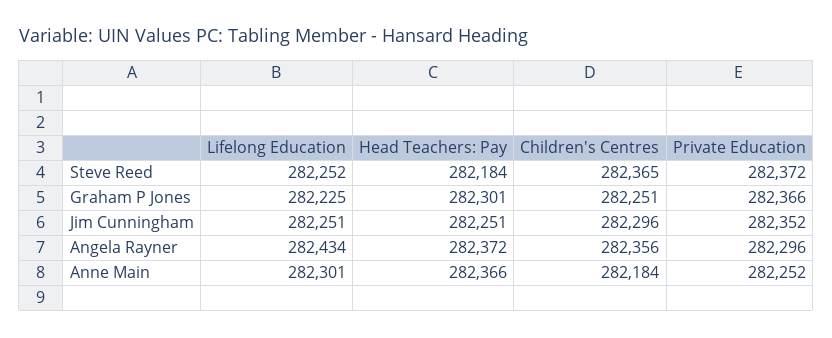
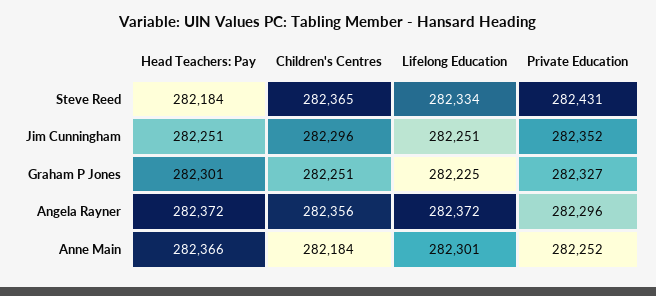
  {
    "Lifelong Education": {
-     "Steve Reed": 282252,
+     "Steve Reed": 282334,
      "Graham P Jones": 282225,
      "Jim Cunningham": 282251,
-     "Angela Rayner": 282434,
+     "Angela Rayner": 282372,
      "Anne Main": 282301
    },
    "Head Teachers: Pay": {
      "Steve Reed": 282184,
      "Graham P Jones": 282301,
      "Jim Cunningham": 282251,
      "Angela Rayner": 282372,
      "Anne Main": 282366
    },
    "Children's Centres": {
      "Steve Reed": 282365,
      "Graham P Jones": 282251,
      "Jim Cunningham": 282296,
      "Angela Rayner": 282356,
      "Anne Main": 282184
    },
    "Private Education": {
-     "Steve Reed": 282372,
+     "Steve Reed": 282431,
-     "Graham P Jones": 282366,
+     "Graham P Jones": 282327,
      "Jim Cunningham": 282352,
      "Angela Rayner": 282296,
      "Anne Main": 282252
    }
  }

